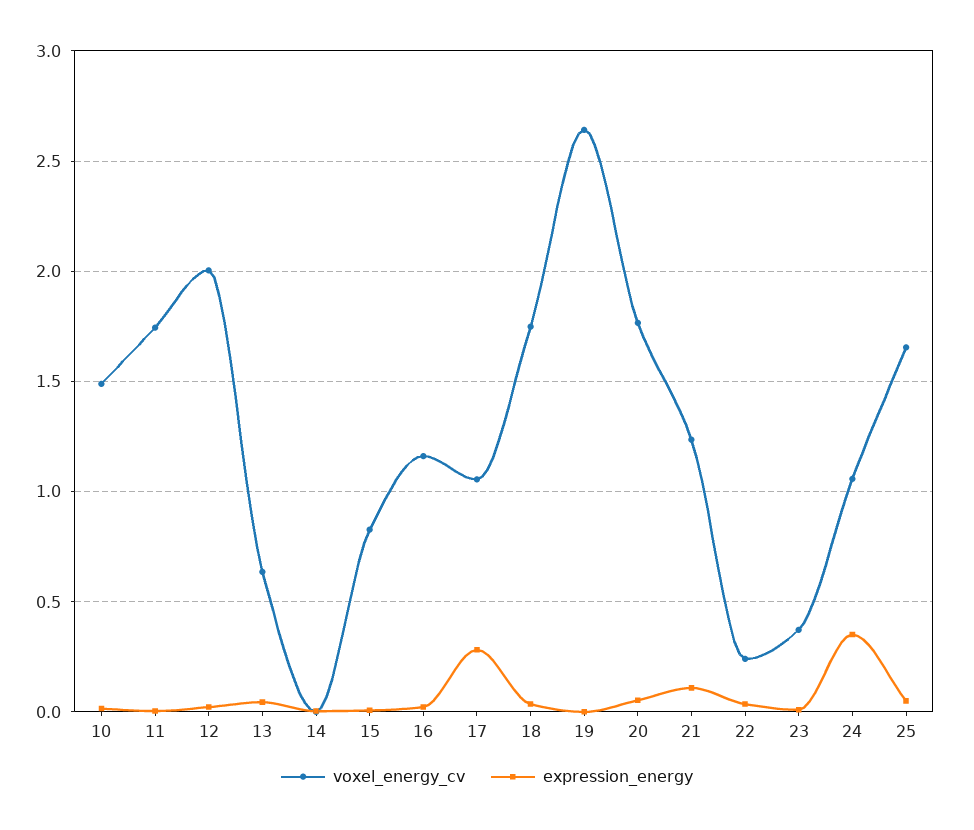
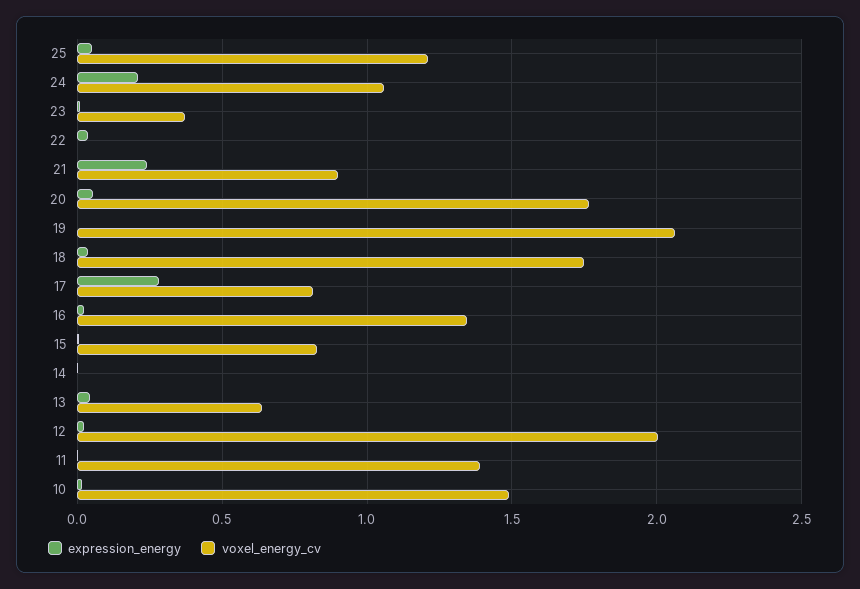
  {
    "voxel_energy_cv": {
      "10": 1.5,
-     "11": 1.75,
+     "11": 1.4,
      "12": 2,
      "13": 0.65,
      "14": 0,
      "15": 0.85,
-     "16": 1.15,
+     "16": 1.35,
-     "17": 1.05,
+     "17": 0.8,
      "18": 1.75,
-     "19": 2.65,
+     "19": 2.05,
      "20": 1.75,
-     "21": 1.25,
+     "21": 0.9,
-     "22": 0.25,
+     "22": 0,
      "23": 0.35,
      "24": 1.05,
-     "25": 1.65
+     "25": 1.2
    },
    "expression_energy": {
      "10": 0,
      "11": 0,
      "12": 0,
      "13": 0.05,
      "14": 0,
      "15": 0,
      "16": 0,
      "17": 0.3,
      "18": 0.05,
      "19": 0,
      "20": 0.05,
-     "21": 0.1,
+     "21": 0.25,
      "22": 0.05,
      "23": 0,
-     "24": 0.35,
+     "24": 0.2,
      "25": 0.05
    }
  }

